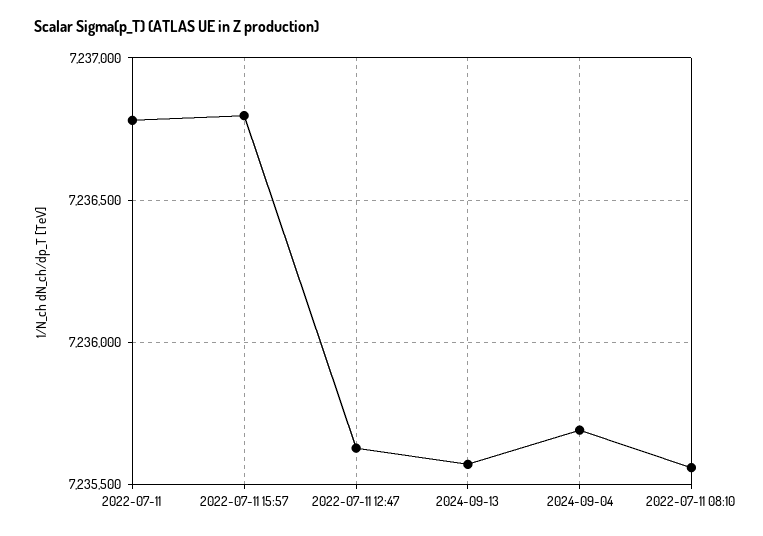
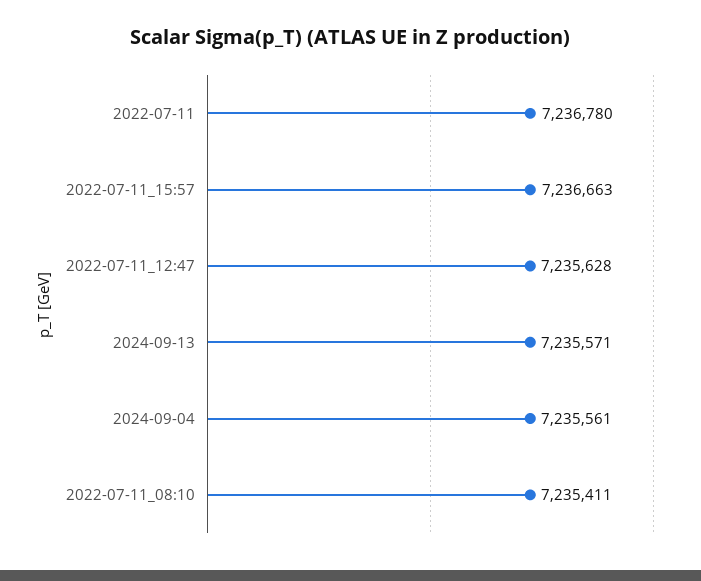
  {
    "2022-07-11": 7236780,
-   "2022-07-11 15:57": 7236800,
+   "2022-07-11 15:57": 7236663,
    "2022-07-11 12:47": 7235628,
    "2024-09-13": 7235571,
-   "2024-09-04": 7235700,
+   "2024-09-04": 7235561,
-   "2022-07-11 08:10": 7235550
+   "2022-07-11 08:10": 7235411
  }

